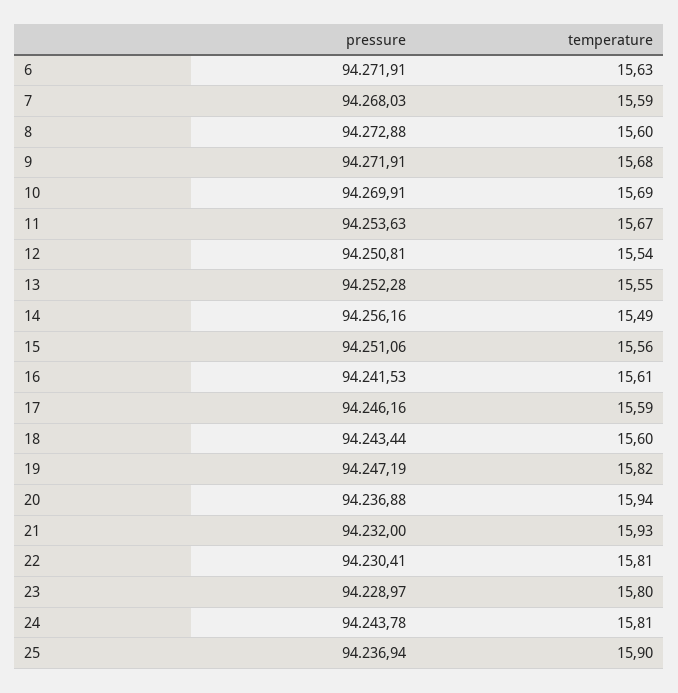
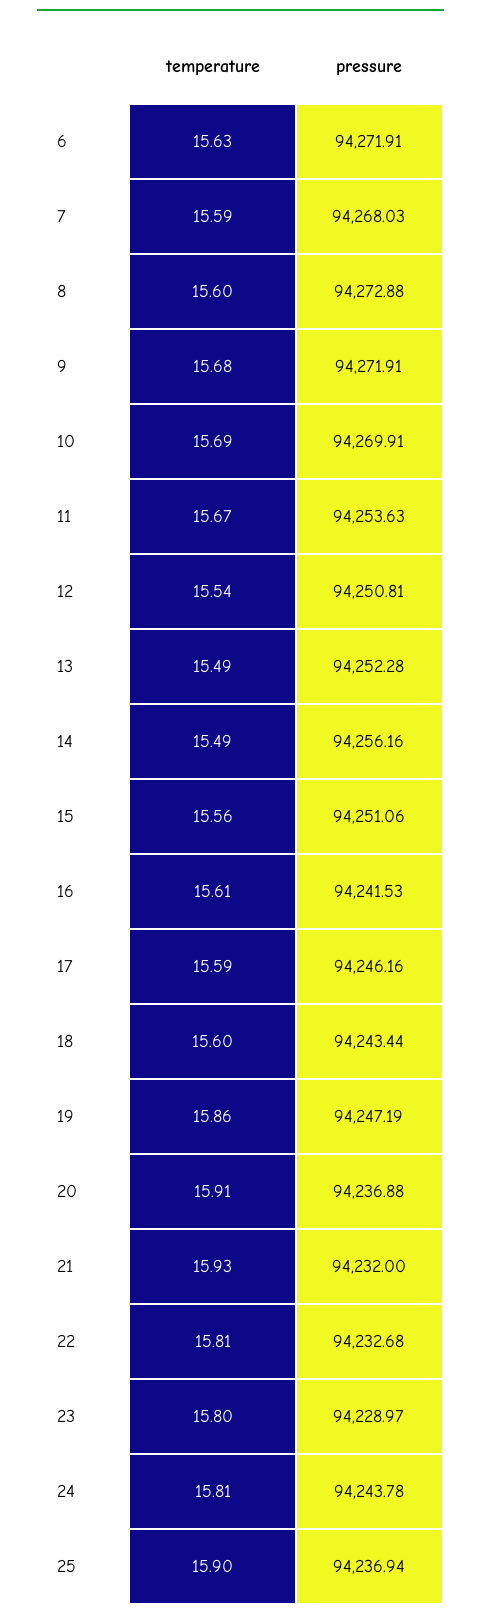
  {
    "pressure": {
      "6": 94271.91,
      "7": 94268.03,
      "8": 94272.88,
      "9": 94271.91,
      "10": 94269.91,
      "11": 94253.63,
      "12": 94250.81,
      "13": 94252.28,
      "14": 94256.16,
      "15": 94251.06,
      "16": 94241.53,
      "17": 94246.16,
      "18": 94243.44,
      "19": 94247.19,
      "20": 94236.88,
      "21": 94232,
-     "22": 94230.41,
+     "22": 94232.68,
      "23": 94228.97,
      "24": 94243.78,
      "25": 94236.94
    },
    "temperature": {
      "6": 15.63,
      "7": 15.59,
      "8": 15.6,
      "9": 15.68,
      "10": 15.69,
      "11": 15.67,
      "12": 15.54,
-     "13": 15.55,
+     "13": 15.49,
      "14": 15.49,
      "15": 15.56,
      "16": 15.61,
      "17": 15.59,
      "18": 15.6,
-     "19": 15.82,
+     "19": 15.86,
-     "20": 15.94,
+     "20": 15.91,
      "21": 15.93,
      "22": 15.81,
      "23": 15.8,
      "24": 15.81,
      "25": 15.9
    }
  }

